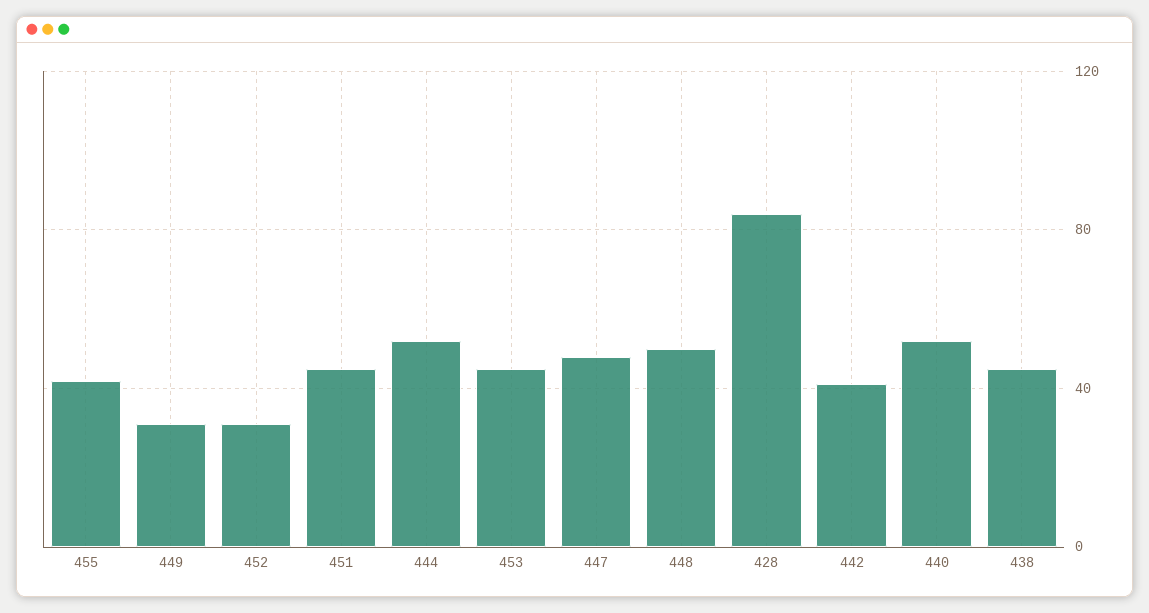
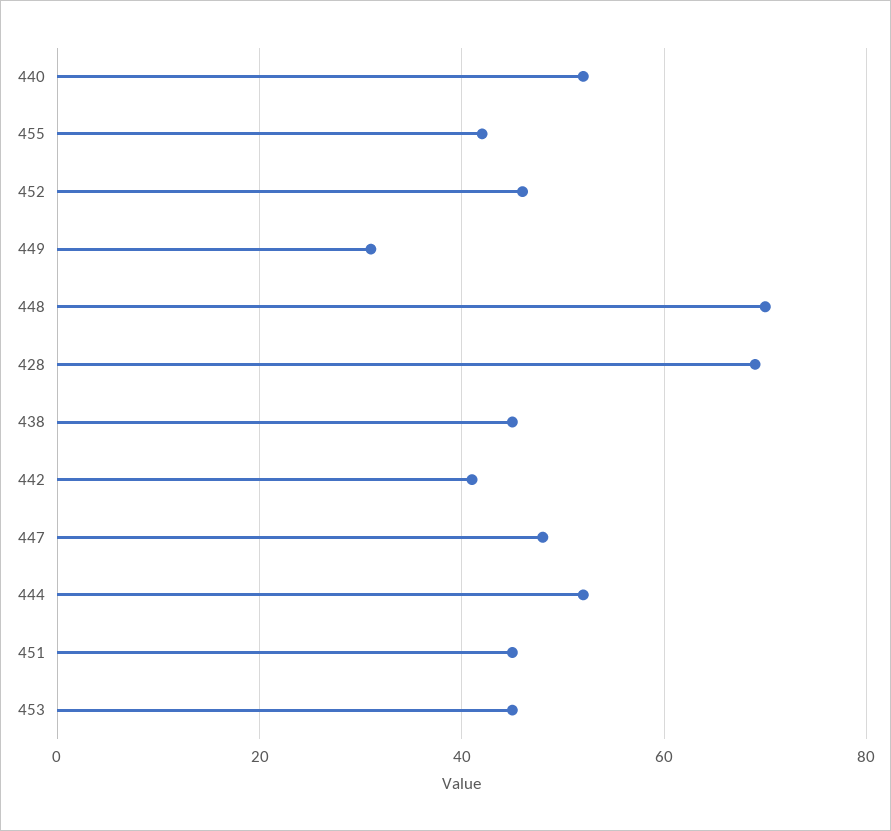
  {
    "455": 40,
    "449": 30,
-   "452": 30,
+   "452": 45,
    "451": 45,
    "444": 50,
    "453": 45,
    "447": 50,
-   "448": 50,
+   "448": 70,
-   "428": 85,
+   "428": 70,
    "442": 40,
    "440": 50,
    "438": 45
  }

